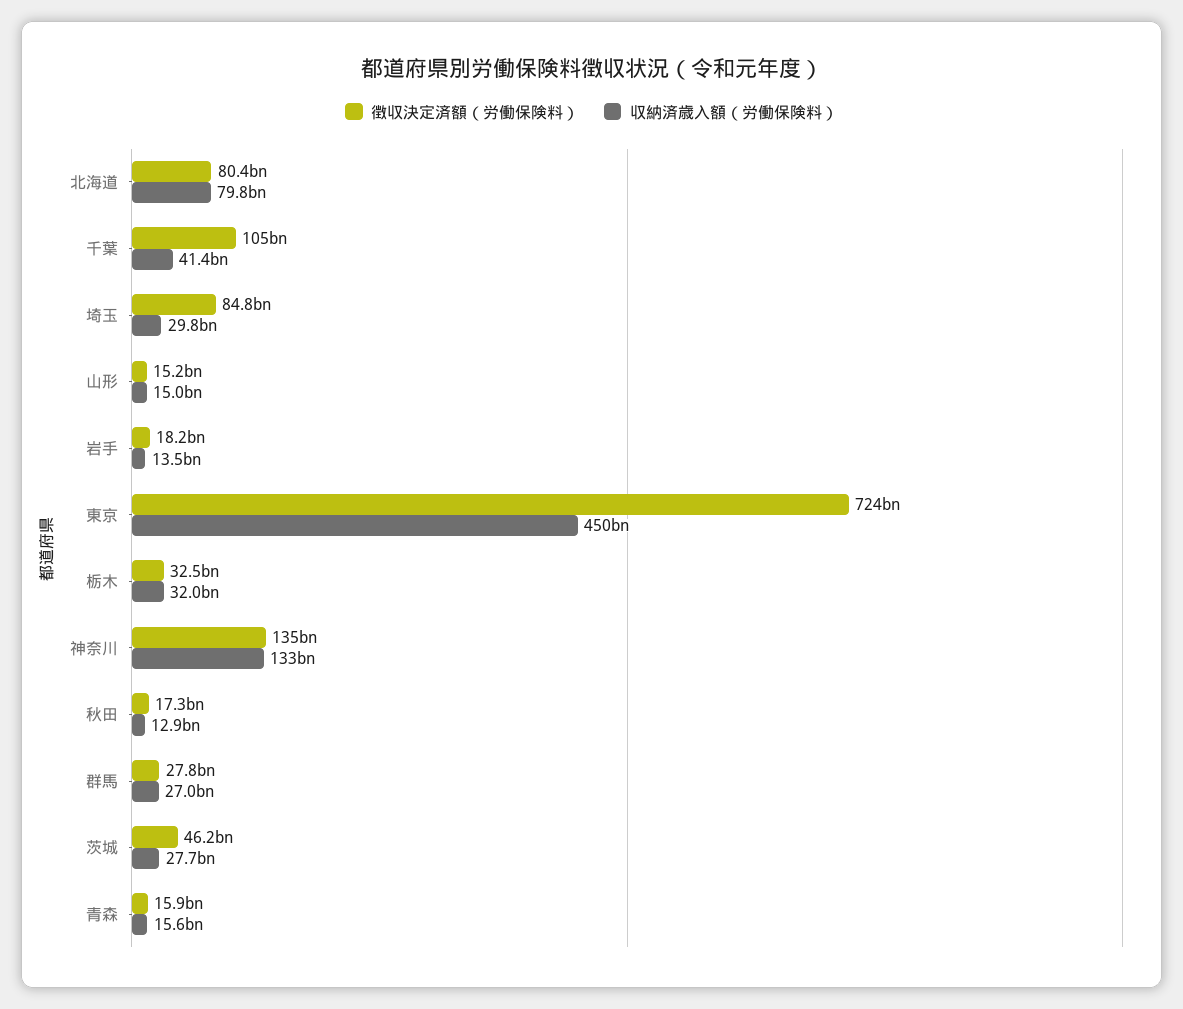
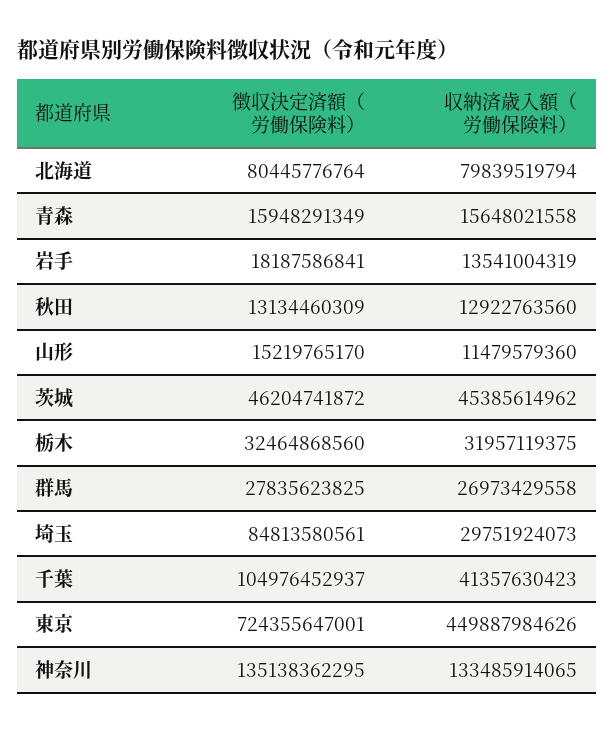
  {
    "徴収決定済額（労働保険料）": {
      "北海道": 80445776764,
      "千葉": 104976452937,
      "埼玉": 84813580561,
      "山形": 15219765170,
      "岩手": 18187586841,
      "東京": 724355647001,
      "栃木": 32464868560,
      "神奈川": 135138362295,
-     "秋田": 17300000000,
+     "秋田": 13134460309,
      "群馬": 27835623825,
      "茨城": 46204741872,
      "青森": 15948291349
    },
    "収納済歳入額（労働保険料）": {
      "北海道": 79839519794,
      "千葉": 41357630423,
      "埼玉": 29751924073,
-     "山形": 15000000000,
+     "山形": 11479579360,
      "岩手": 13541004319,
      "東京": 449887984626,
      "栃木": 31957119375,
      "神奈川": 133485914065,
      "秋田": 12922763560,
      "群馬": 26973429558,
-     "茨城": 27700000000,
+     "茨城": 45385614962,
      "青森": 15648021558
    }
  }

